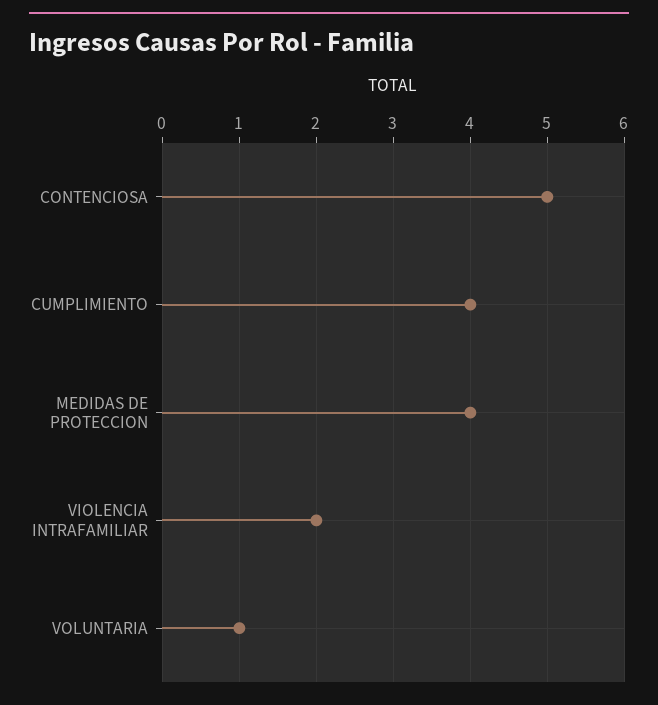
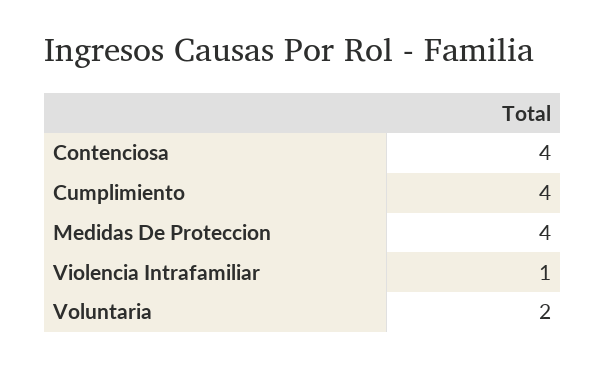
  {
-   "CONTENCIOSA": 5,
+   "CONTENCIOSA": 4,
    "CUMPLIMIENTO": 4,
    "MEDIDAS DE PROTECCION": 4,
-   "VIOLENCIA INTRAFAMILIAR": 2,
+   "VIOLENCIA INTRAFAMILIAR": 1,
-   "VOLUNTARIA": 1
+   "VOLUNTARIA": 2
  }

